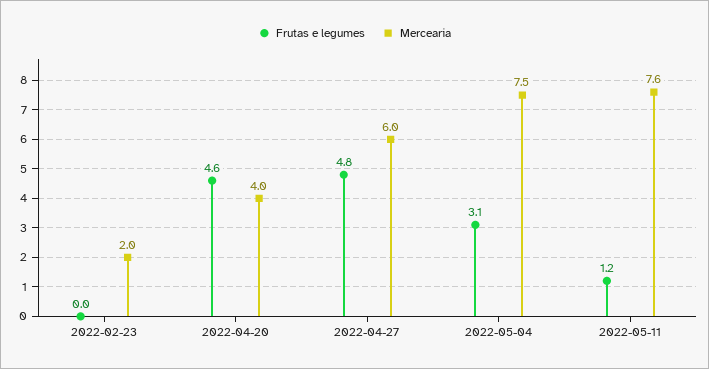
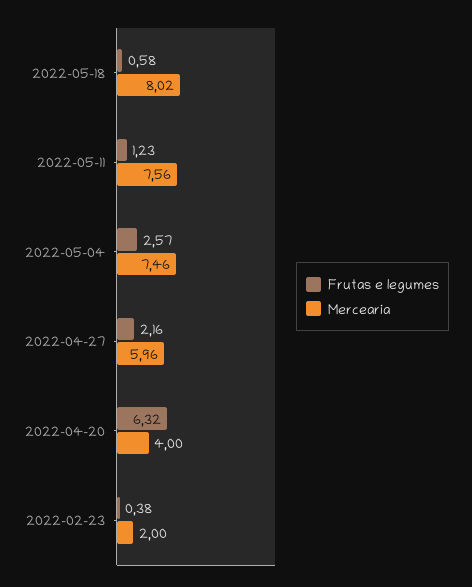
  {
    "Frutas e legumes": {
-     "2022-02-23": 0,
+     "2022-02-23": 0.38,
-     "2022-04-20": 4.6,
+     "2022-04-20": 6.32,
-     "2022-04-27": 4.8,
+     "2022-04-27": 2.16,
-     "2022-05-04": 3.1,
+     "2022-05-04": 2.57,
-     "2022-05-11": 1.23
+     "2022-05-11": 1.23,
+     "2022-05-18": 0.58
    },
    "Mercearia": {
      "2022-02-23": 2,
      "2022-04-20": 4,
      "2022-04-27": 5.96,
      "2022-05-04": 7.46,
-     "2022-05-11": 7.56
+     "2022-05-11": 7.56,
+     "2022-05-18": 8.02
    }
  }

